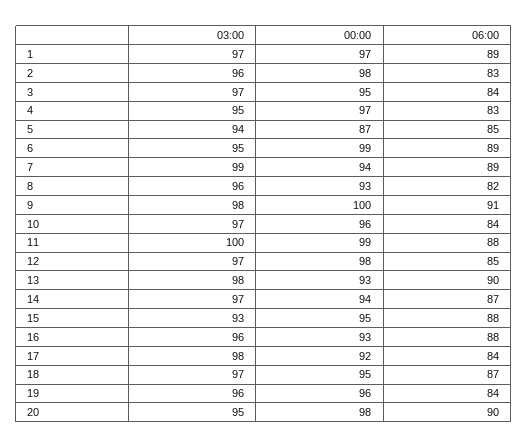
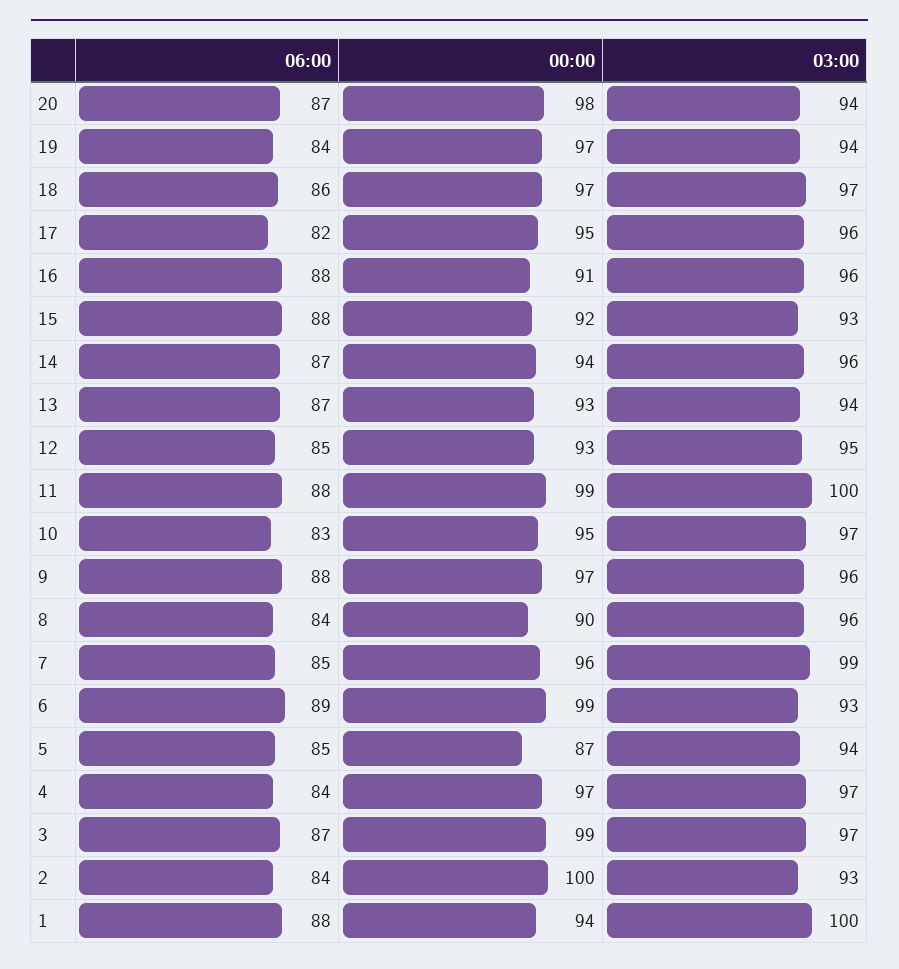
  {
    "03:00": {
-     "1": 97,
+     "1": 100,
-     "2": 96,
+     "2": 93,
      "3": 97,
-     "4": 95,
+     "4": 97,
      "5": 94,
-     "6": 95,
+     "6": 93,
      "7": 99,
      "8": 96,
-     "9": 98,
+     "9": 96,
      "10": 97,
      "11": 100,
-     "12": 97,
+     "12": 95,
-     "13": 98,
+     "13": 94,
-     "14": 97,
+     "14": 96,
      "15": 93,
      "16": 96,
-     "17": 98,
+     "17": 96,
      "18": 97,
-     "19": 96,
+     "19": 94,
-     "20": 95
+     "20": 94
    },
    "00:00": {
-     "1": 97,
+     "1": 94,
-     "2": 98,
+     "2": 100,
-     "3": 95,
+     "3": 99,
      "4": 97,
      "5": 87,
      "6": 99,
-     "7": 94,
+     "7": 96,
-     "8": 93,
+     "8": 90,
-     "9": 100,
+     "9": 97,
-     "10": 96,
+     "10": 95,
      "11": 99,
-     "12": 98,
+     "12": 93,
      "13": 93,
      "14": 94,
-     "15": 95,
+     "15": 92,
-     "16": 93,
+     "16": 91,
-     "17": 92,
+     "17": 95,
-     "18": 95,
+     "18": 97,
-     "19": 96,
+     "19": 97,
      "20": 98
    },
    "06:00": {
-     "1": 89,
+     "1": 88,
-     "2": 83,
+     "2": 84,
-     "3": 84,
+     "3": 87,
-     "4": 83,
+     "4": 84,
      "5": 85,
      "6": 89,
-     "7": 89,
+     "7": 85,
-     "8": 82,
+     "8": 84,
-     "9": 91,
+     "9": 88,
-     "10": 84,
+     "10": 83,
      "11": 88,
      "12": 85,
-     "13": 90,
+     "13": 87,
      "14": 87,
      "15": 88,
      "16": 88,
-     "17": 84,
+     "17": 82,
-     "18": 87,
+     "18": 86,
      "19": 84,
-     "20": 90
+     "20": 87
    }
  }

